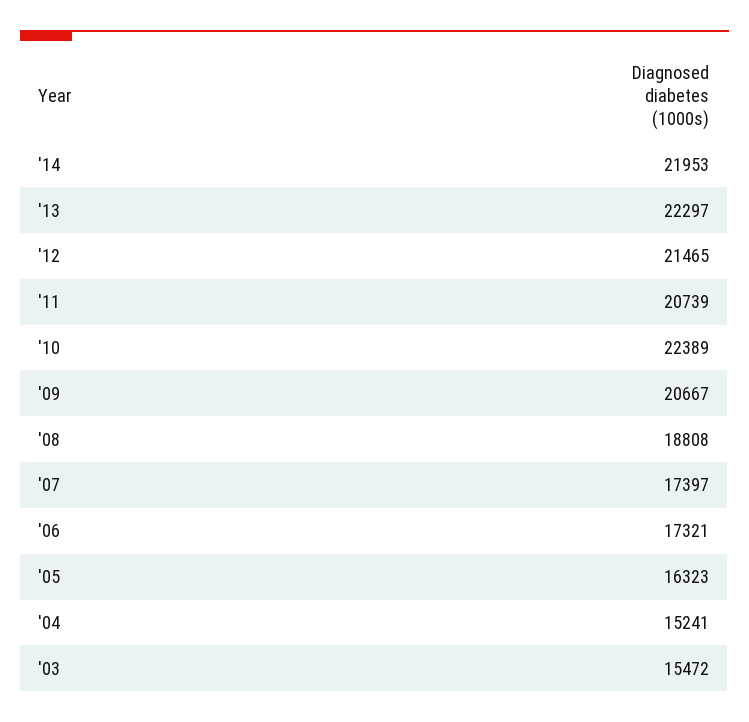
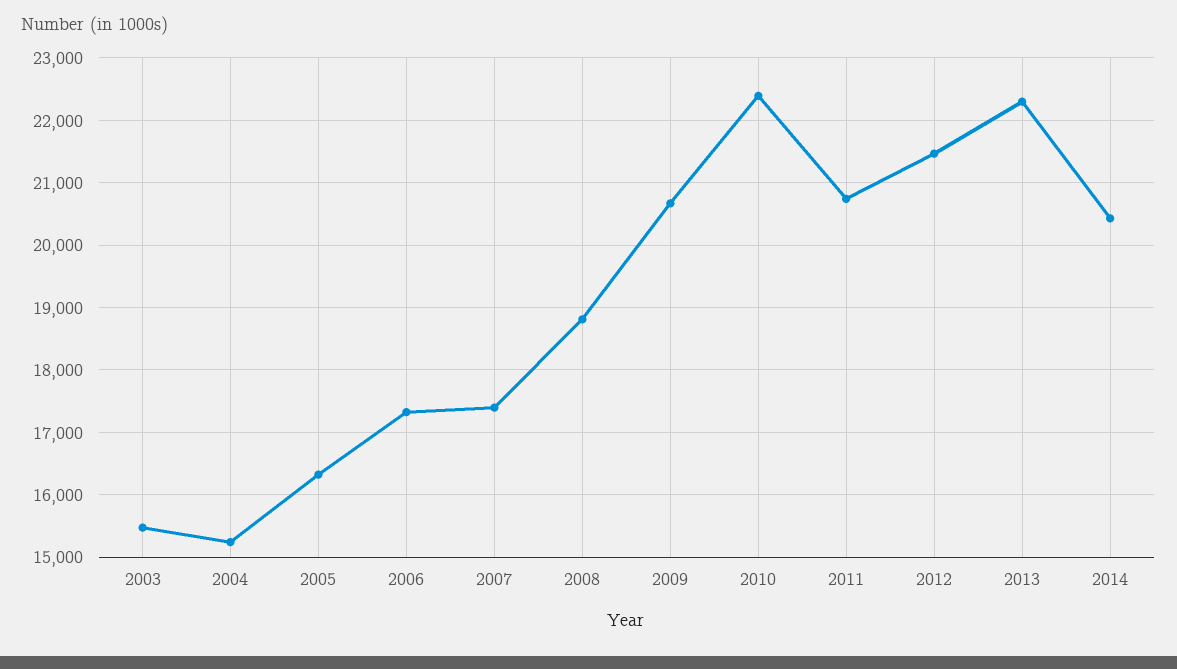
  {
-   "'14": 21953,
+   "'14": 20400,
    "'13": 22297,
    "'12": 21465,
    "'11": 20739,
    "'10": 22389,
    "'09": 20667,
    "'08": 18808,
    "'07": 17397,
    "'06": 17321,
    "'05": 16323,
    "'04": 15241,
    "'03": 15472
  }

